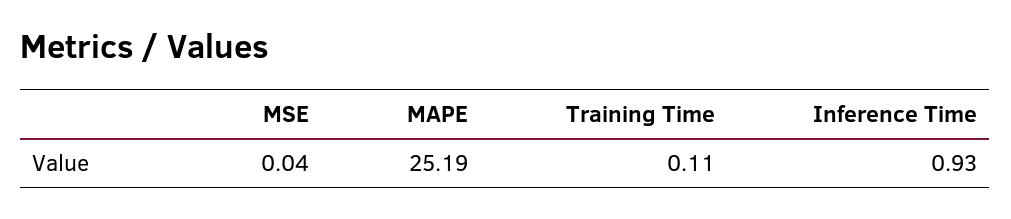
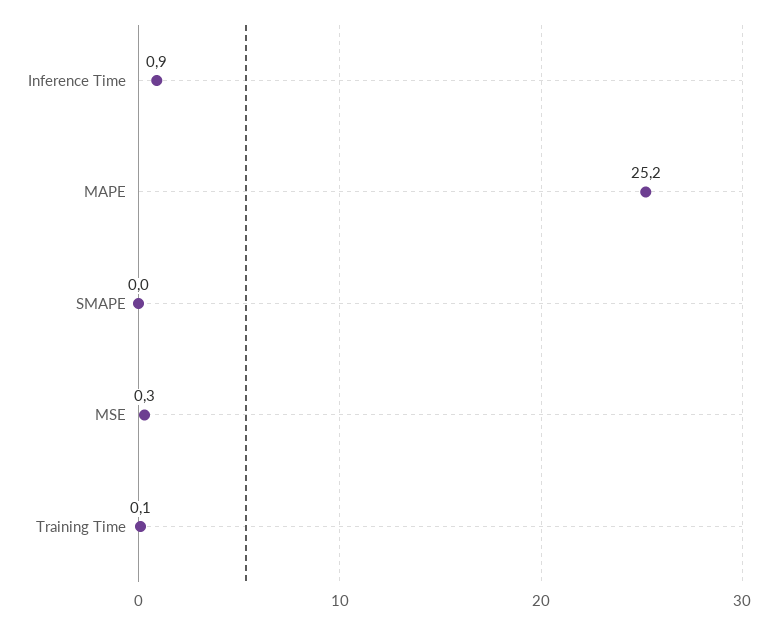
  {
-   "MSE": 0.04,
+   "MSE": 0.3,
    "MAPE": 25.19,
    "Training Time": 0.11,
-   "Inference Time": 0.93
+   "Inference Time": 0.93,
+   "SMAPE": 0
  }

